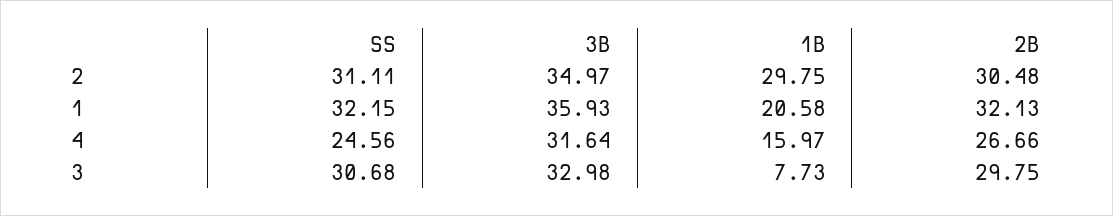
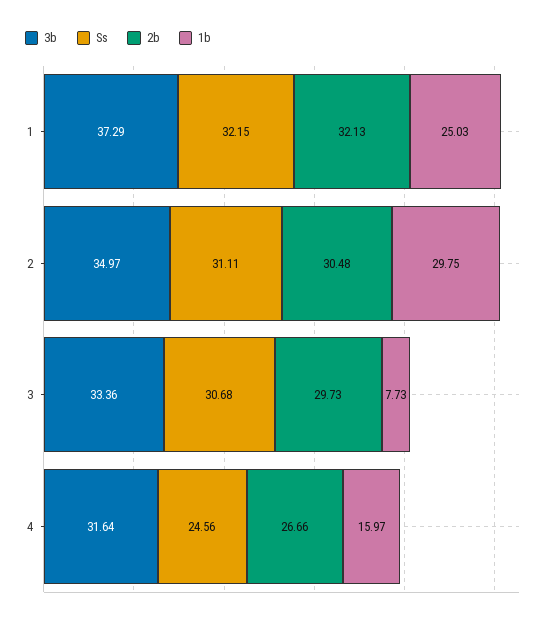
  {
    "SS": {
      "2": 31.11,
      "1": 32.15,
      "4": 24.56,
      "3": 30.68
    },
    "3B": {
      "2": 34.97,
-     "1": 35.93,
+     "1": 37.29,
      "4": 31.64,
-     "3": 32.98
+     "3": 33.36
    },
    "1B": {
      "2": 29.75,
-     "1": 20.58,
+     "1": 25.03,
      "4": 15.97,
      "3": 7.73
    },
    "2B": {
      "2": 30.48,
      "1": 32.13,
      "4": 26.66,
-     "3": 29.75
+     "3": 29.73
    }
  }

